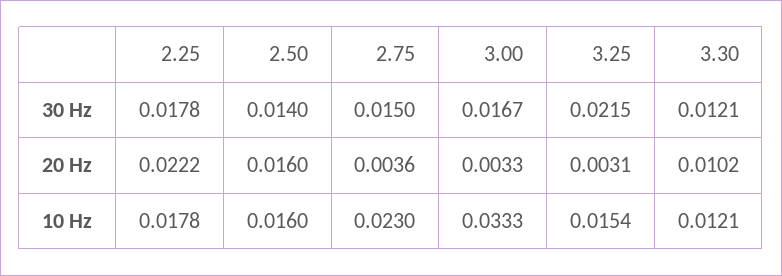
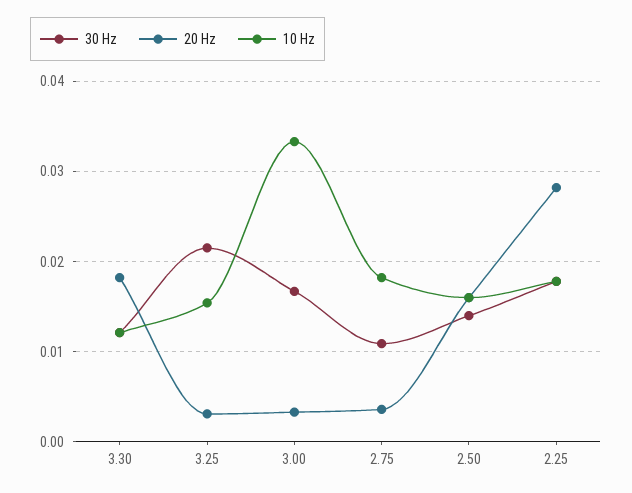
  {
    "30 Hz": {
      "2.25": 0.0178,
      "2.50": 0.014,
-     "2.75": 0.015,
+     "2.75": 0.011,
      "3.00": 0.0167,
      "3.25": 0.0215,
      "3.30": 0.0121
    },
    "20 Hz": {
-     "2.25": 0.0222,
+     "2.25": 0.028,
      "2.50": 0.016,
      "2.75": 0.0036,
      "3.00": 0.0033,
      "3.25": 0.0031,
-     "3.30": 0.0102
+     "3.30": 0.018
    },
    "10 Hz": {
      "2.25": 0.0178,
      "2.50": 0.016,
-     "2.75": 0.023,
+     "2.75": 0.018,
      "3.00": 0.0333,
      "3.25": 0.0154,
      "3.30": 0.0121
    }
  }

